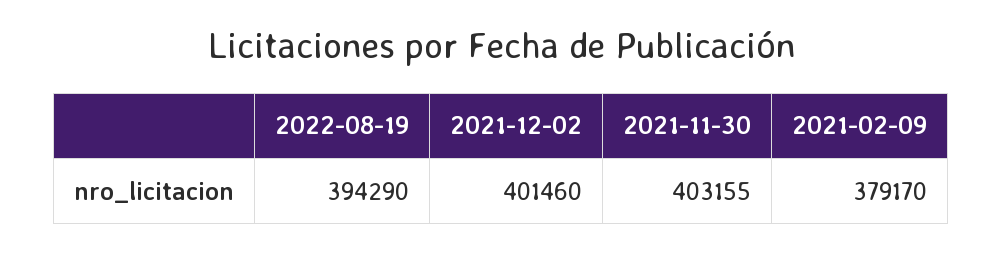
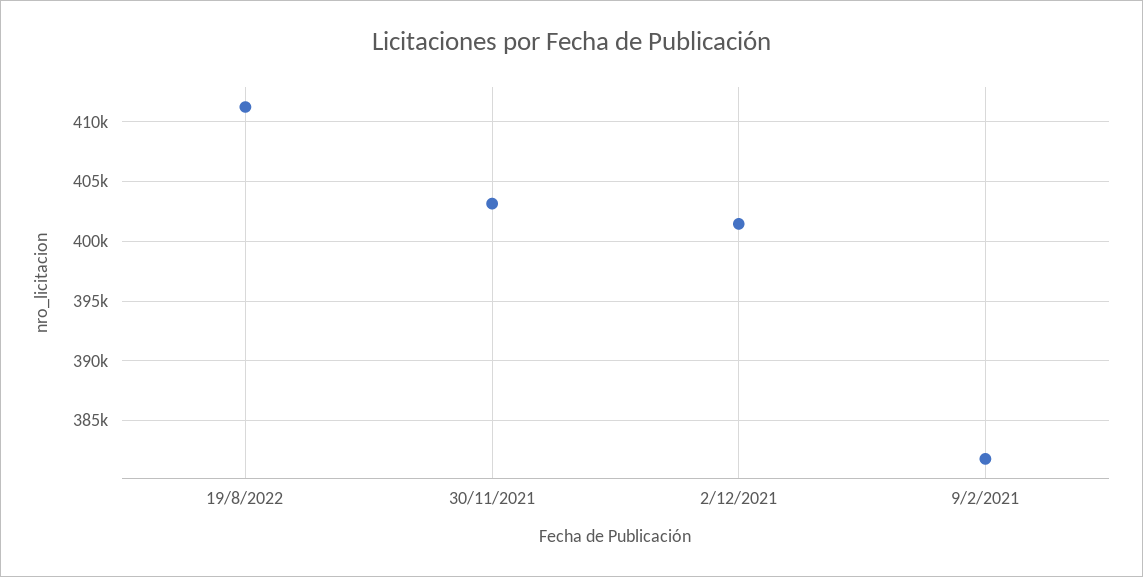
  {
-   "2022-08-19": 394290,
+   "2022-08-19": 411000,
    "2021-12-02": 401460,
    "2021-11-30": 403155,
-   "2021-02-09": 379170
+   "2021-02-09": 382000
  }

